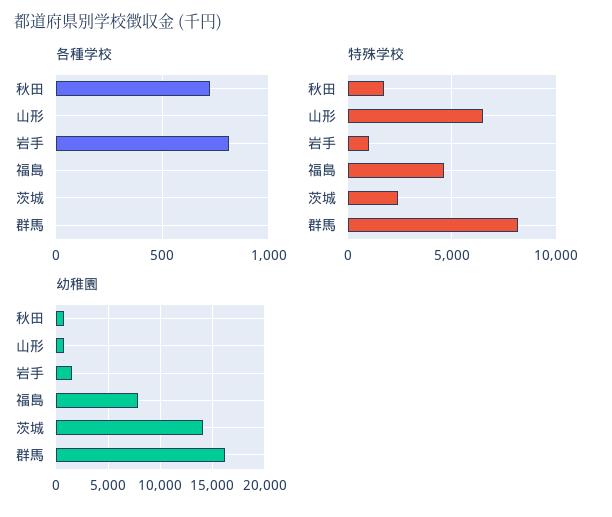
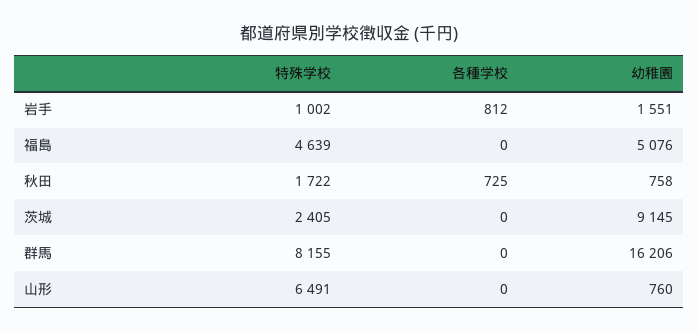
  {
    "各種学校": {
      "秋田": 725,
      "山形": 0,
      "岩手": 812,
      "福島": 0,
      "茨城": 0,
      "群馬": 0
    },
    "特殊学校": {
      "秋田": 1722,
      "山形": 6491,
      "岩手": 1002,
      "福島": 4639,
      "茨城": 2405,
      "群馬": 8155
    },
    "幼稚園": {
      "秋田": 758,
      "山形": 760,
      "岩手": 1551,
-     "福島": 8000,
+     "福島": 5076,
-     "茨城": 14000,
+     "茨城": 9145,
      "群馬": 16206
    }
  }

